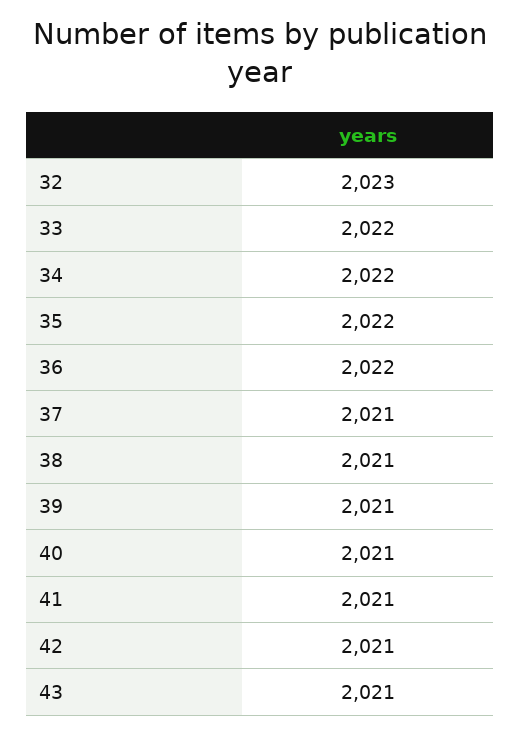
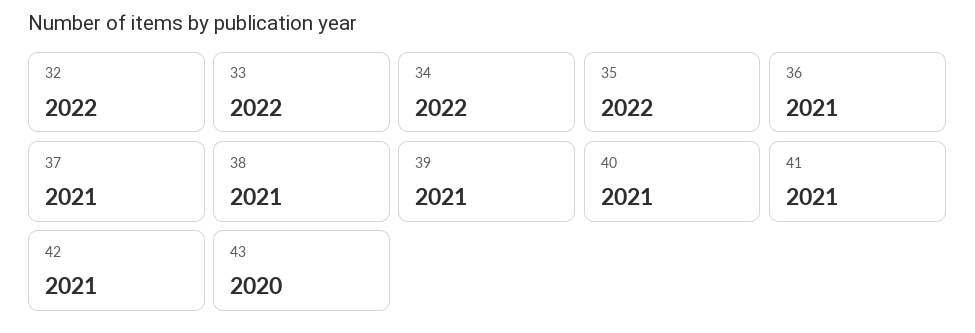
  {
-   "32": 2023,
+   "32": 2022,
    "33": 2022,
    "34": 2022,
    "35": 2022,
-   "36": 2022,
+   "36": 2021,
    "37": 2021,
    "38": 2021,
    "39": 2021,
    "40": 2021,
    "41": 2021,
    "42": 2021,
-   "43": 2021
+   "43": 2020
  }

